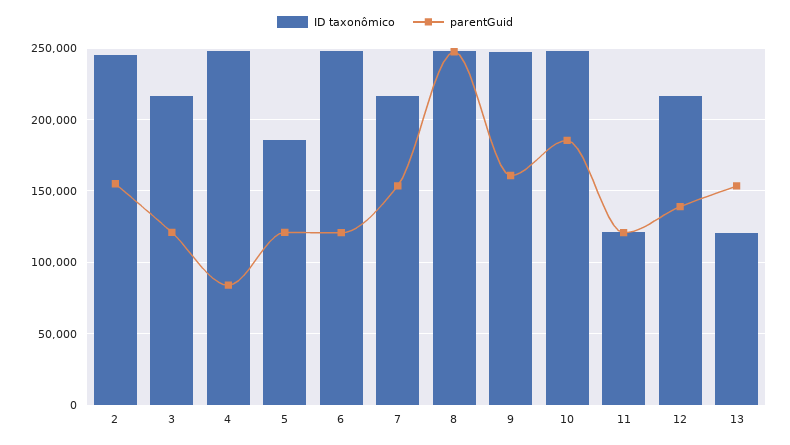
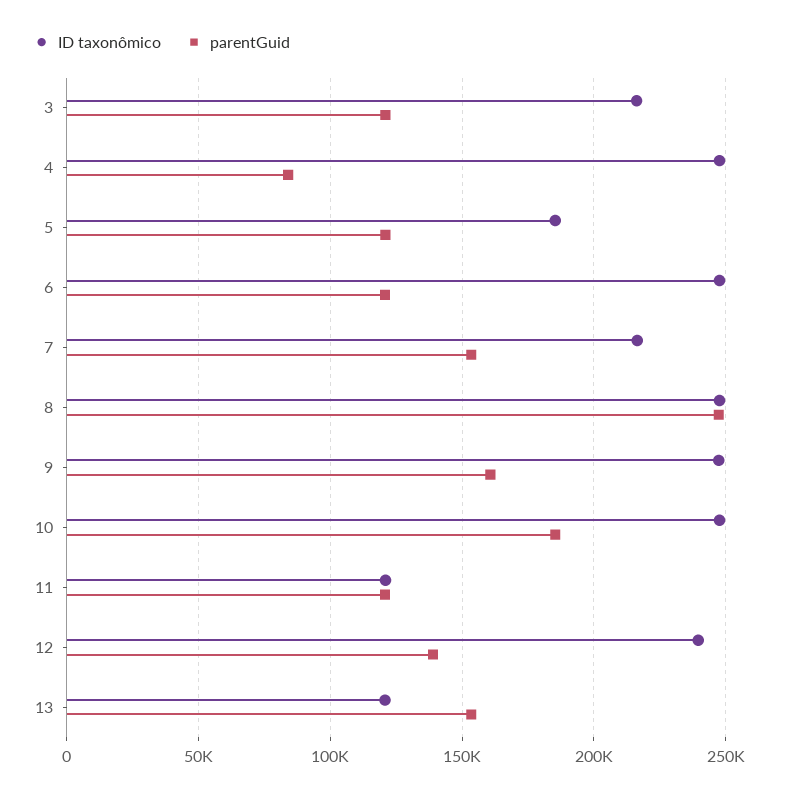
  {
    "ID taxonômico": {
-     "2": 245000,
      "3": 215000,
      "4": 250000,
      "5": 185000,
      "6": 250000,
      "7": 215000,
      "8": 250000,
      "9": 245000,
      "10": 250000,
      "11": 120000,
-     "12": 215000,
+     "12": 240000,
      "13": 120000
    },
    "parentGuid": {
-     "2": 155000,
      "3": 120000,
      "4": 85000,
      "5": 120000,
      "6": 120000,
      "7": 155000,
      "8": 245000,
      "9": 160000,
      "10": 185000,
      "11": 120000,
      "12": 140000,
      "13": 155000
    }
  }

